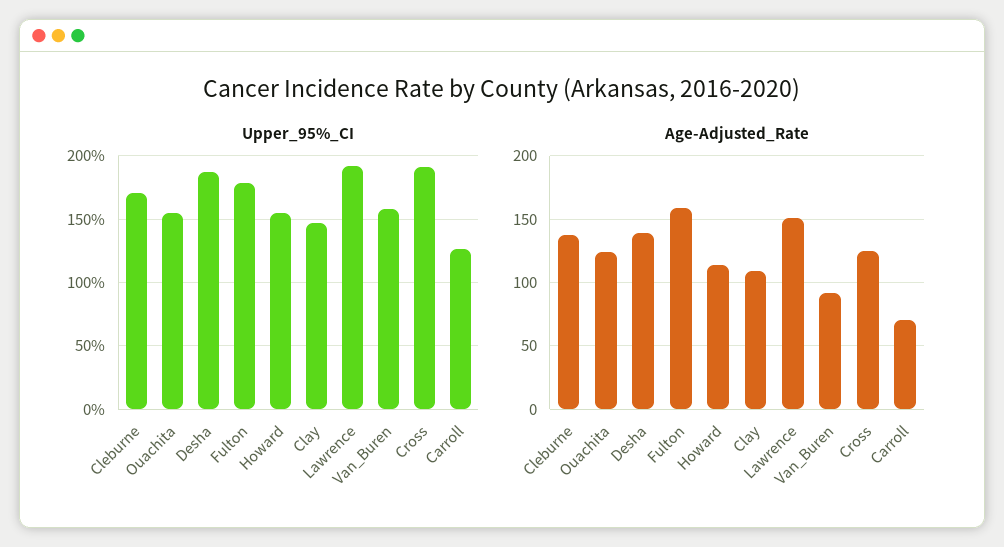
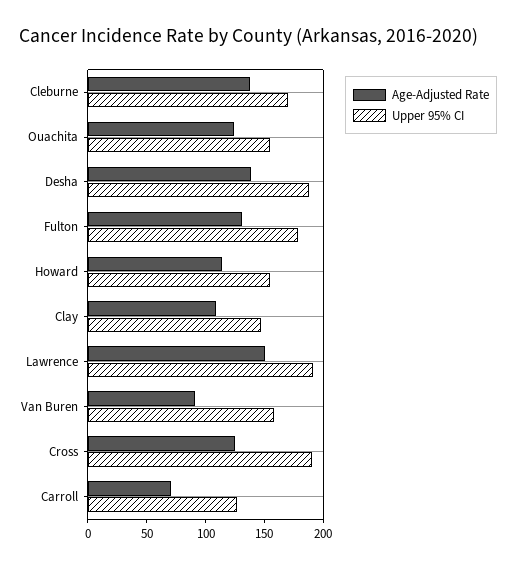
  {
    "Upper_95%_CI": {
      "Cleburne": 170,
      "Ouachita": 155,
      "Desha": 190,
      "Fulton": 180,
      "Howard": 155,
      "Clay": 145,
      "Lawrence": 190,
      "Van_Buren": 160,
      "Cross": 190,
      "Carroll": 125
    },
    "Age-Adjusted_Rate": {
      "Cleburne": 140,
      "Ouachita": 125,
      "Desha": 140,
-     "Fulton": 160,
+     "Fulton": 130,
      "Howard": 115,
      "Clay": 110,
      "Lawrence": 150,
      "Van_Buren": 90,
      "Cross": 125,
      "Carroll": 70
    }
  }

